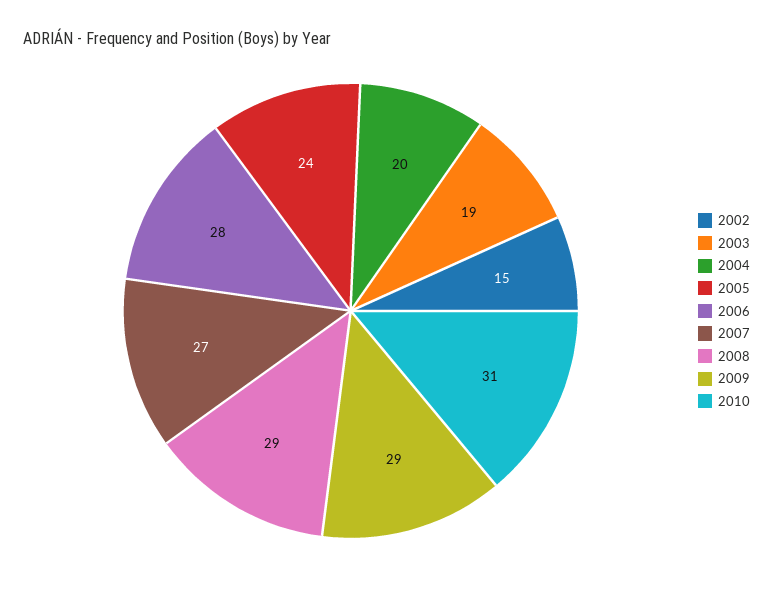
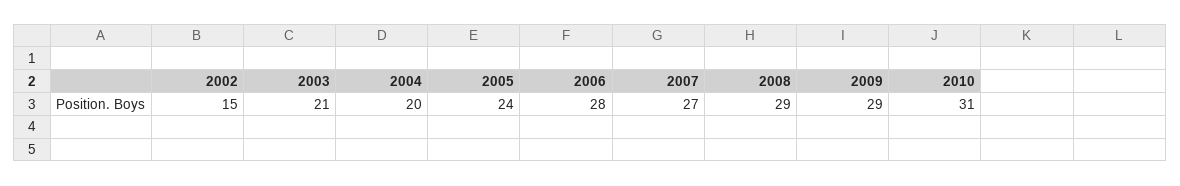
  {
    "2002": 15,
-   "2003": 19,
+   "2003": 21,
    "2004": 20,
    "2005": 24,
    "2006": 28,
    "2007": 27,
    "2008": 29,
    "2009": 29,
    "2010": 31
  }

